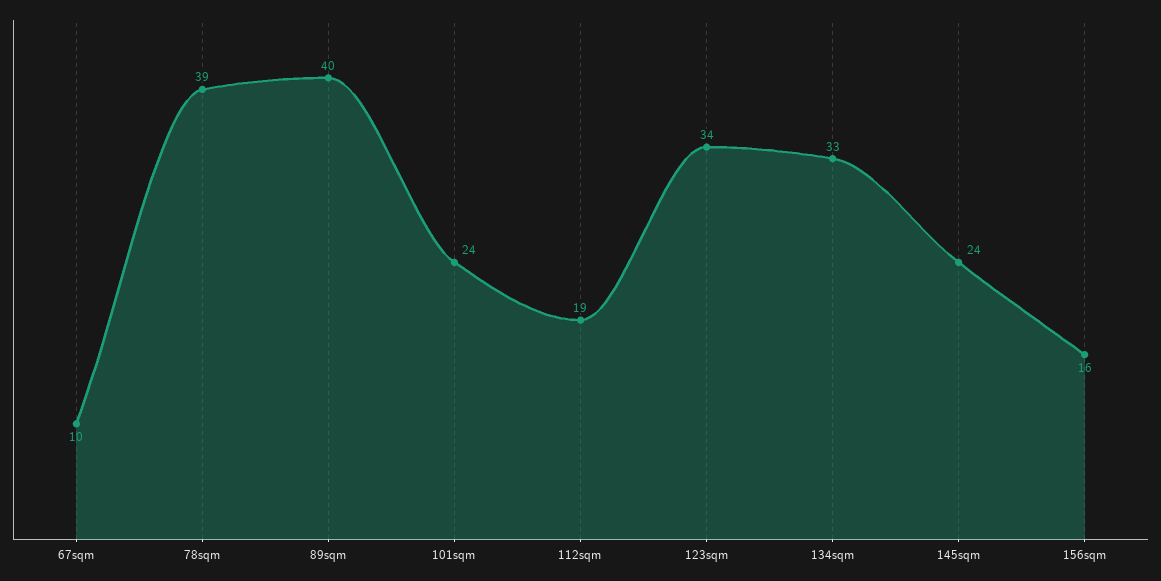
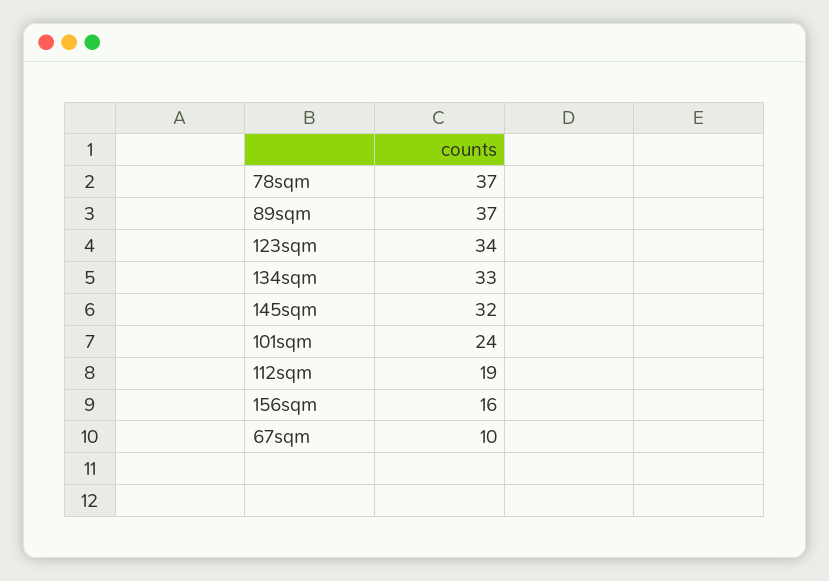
  {
    "67sqm": 10,
-   "78sqm": 39,
+   "78sqm": 37,
-   "89sqm": 40,
+   "89sqm": 37,
    "101sqm": 24,
    "112sqm": 19,
    "123sqm": 34,
    "134sqm": 33,
-   "145sqm": 24,
+   "145sqm": 32,
    "156sqm": 16
  }

